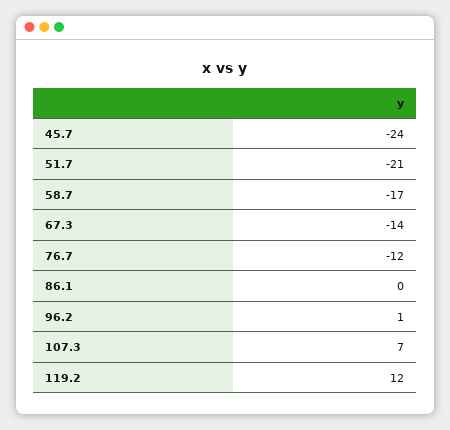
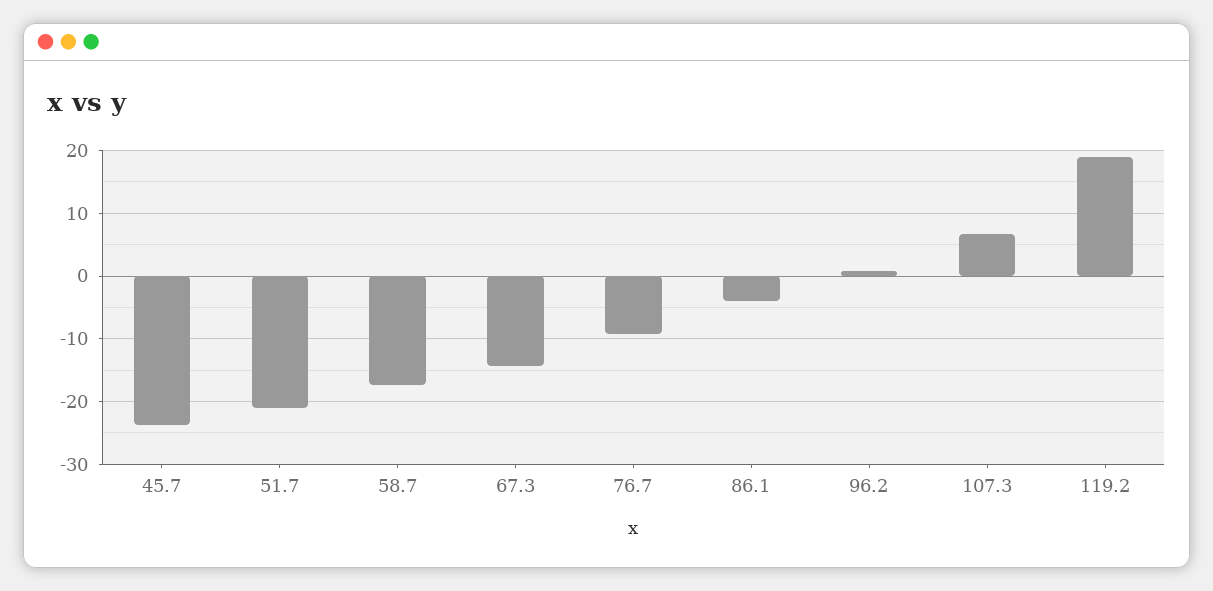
  {
    "45.7": -24,
    "51.7": -21,
    "58.7": -17,
    "67.3": -14,
-   "76.7": -12,
+   "76.7": -9,
-   "86.1": 0,
+   "86.1": -4,
    "96.2": 1,
    "107.3": 7,
-   "119.2": 12
+   "119.2": 19
  }

